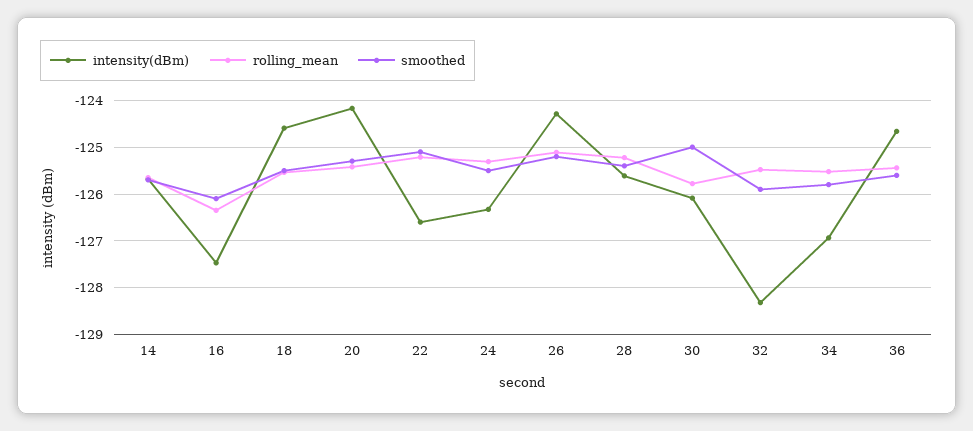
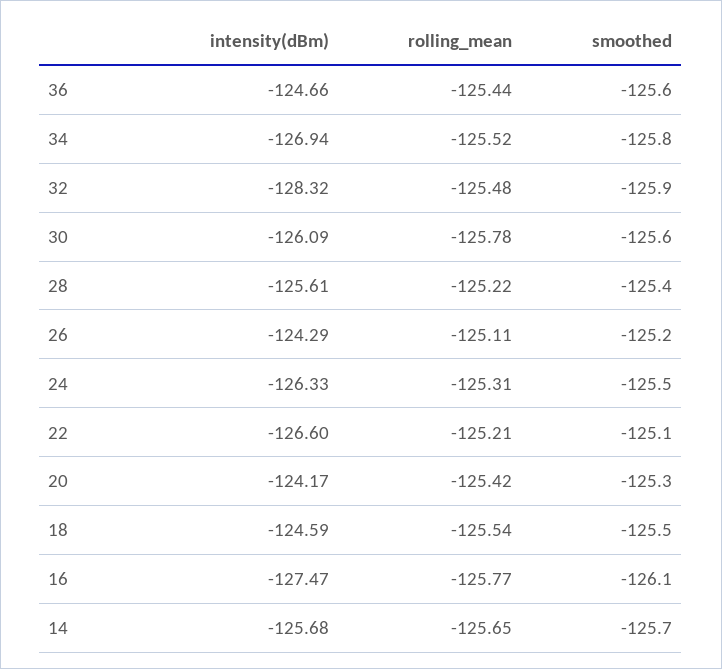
  {
    "intensity(dBm)": {
      "14": -125.68,
      "16": -127.47,
      "18": -124.59,
      "20": -124.17,
      "22": -126.6,
      "24": -126.33,
      "26": -124.29,
      "28": -125.61,
      "30": -126.09,
      "32": -128.32,
      "34": -126.94,
      "36": -124.66
    },
    "rolling_mean": {
      "14": -125.65,
-     "16": -126.4,
+     "16": -125.77,
      "18": -125.54,
      "20": -125.42,
      "22": -125.21,
      "24": -125.31,
      "26": -125.11,
      "28": -125.22,
      "30": -125.78,
      "32": -125.48,
      "34": -125.52,
      "36": -125.44
    },
    "smoothed": {
      "14": -125.7,
      "16": -126.1,
      "18": -125.5,
      "20": -125.3,
      "22": -125.1,
      "24": -125.5,
      "26": -125.2,
      "28": -125.4,
-     "30": -125,
+     "30": -125.6,
      "32": -125.9,
      "34": -125.8,
      "36": -125.6
    }
  }

